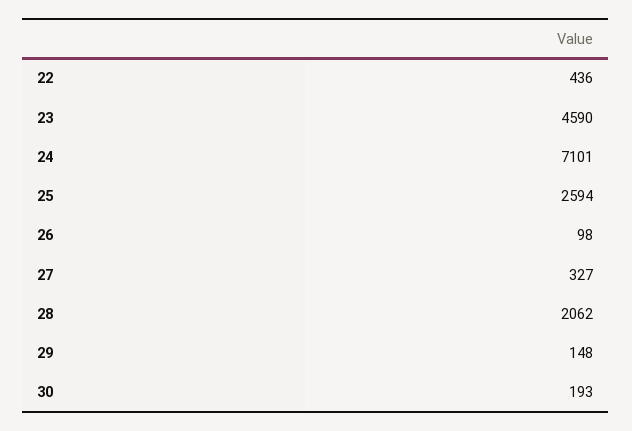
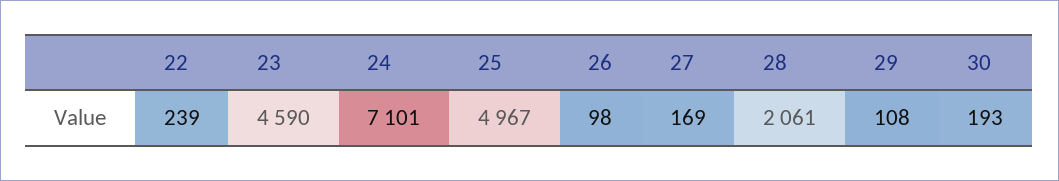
  {
-   "22": 436,
+   "22": 239,
    "23": 4590,
    "24": 7101,
-   "25": 2594,
+   "25": 4967,
    "26": 98,
-   "27": 327,
+   "27": 169,
-   "28": 2062,
+   "28": 2061,
-   "29": 148,
+   "29": 108,
    "30": 193
  }

